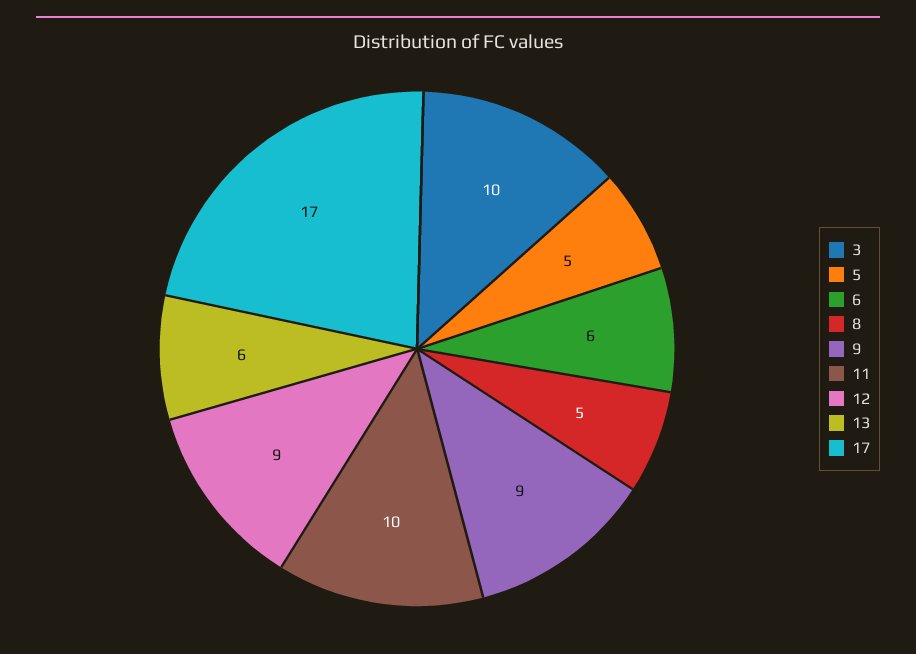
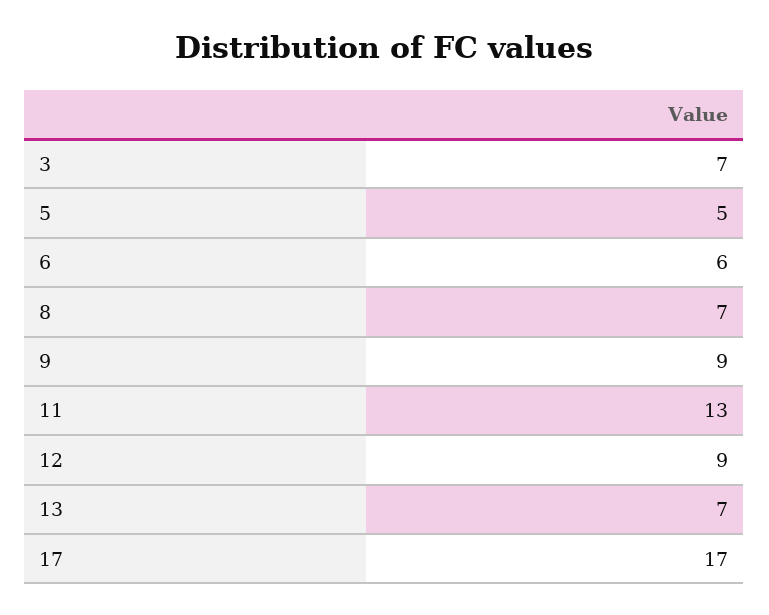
  {
-   "3": 10,
+   "3": 7,
    "5": 5,
    "6": 6,
-   "8": 5,
+   "8": 7,
    "9": 9,
-   "11": 10,
+   "11": 13,
    "12": 9,
-   "13": 6,
+   "13": 7,
    "17": 17
  }

